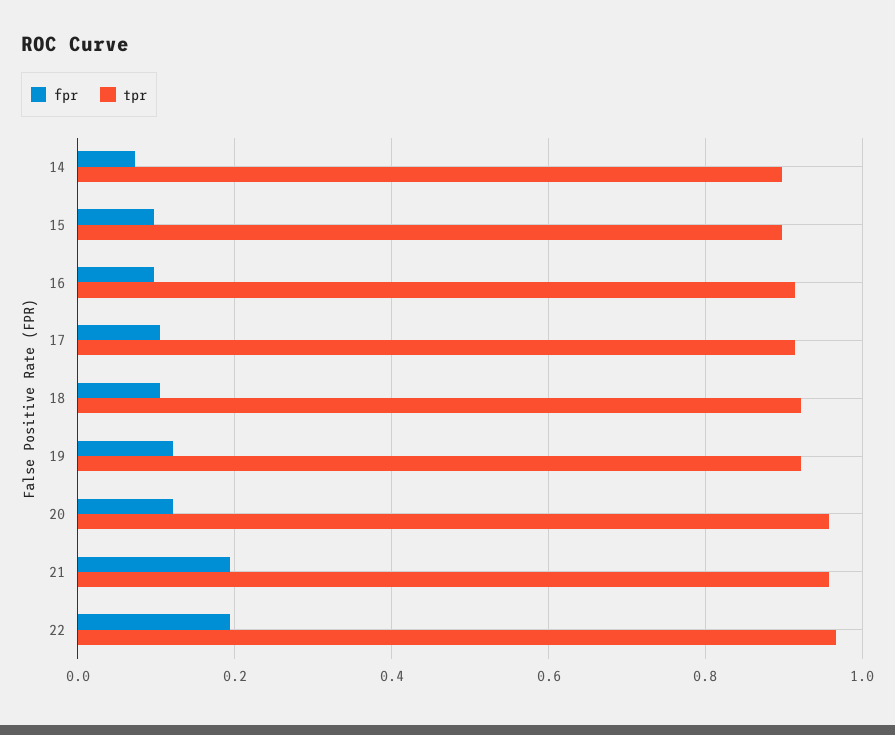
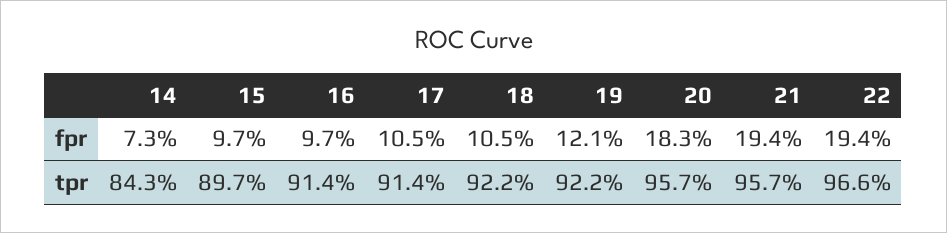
  {
    "fpr": {
      "14": 0.073,
      "15": 0.097,
      "16": 0.097,
      "17": 0.105,
      "18": 0.105,
      "19": 0.121,
-     "20": 0.12,
+     "20": 0.183,
      "21": 0.194,
      "22": 0.194
    },
    "tpr": {
-     "14": 0.9,
+     "14": 0.843,
      "15": 0.897,
      "16": 0.914,
      "17": 0.914,
      "18": 0.922,
      "19": 0.922,
      "20": 0.957,
      "21": 0.957,
      "22": 0.966
    }
  }

